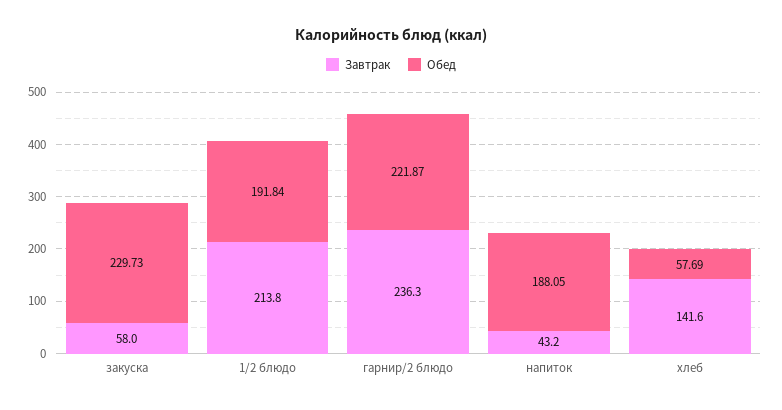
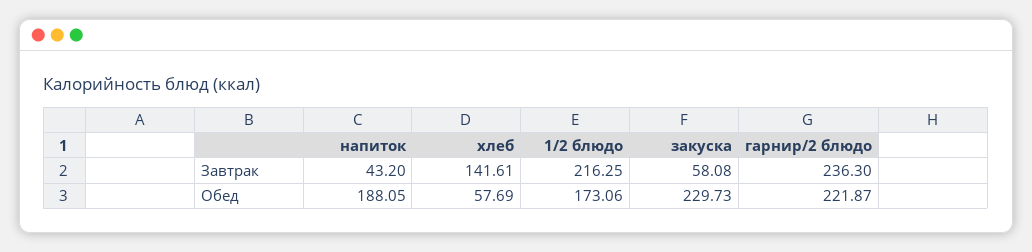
  {
    "Завтрак": {
-     "закуска": 58,
+     "закуска": 58.08,
-     "1/2 блюдо": 213.8,
+     "1/2 блюдо": 216.25,
      "гарнир/2 блюдо": 236.3,
      "напиток": 43.2,
-     "хлеб": 141.6
+     "хлеб": 141.61
    },
    "Обед": {
      "закуска": 229.73,
-     "1/2 блюдо": 191.84,
+     "1/2 блюдо": 173.06,
      "гарнир/2 блюдо": 221.87,
      "напиток": 188.05,
      "хлеб": 57.69
    }
  }

